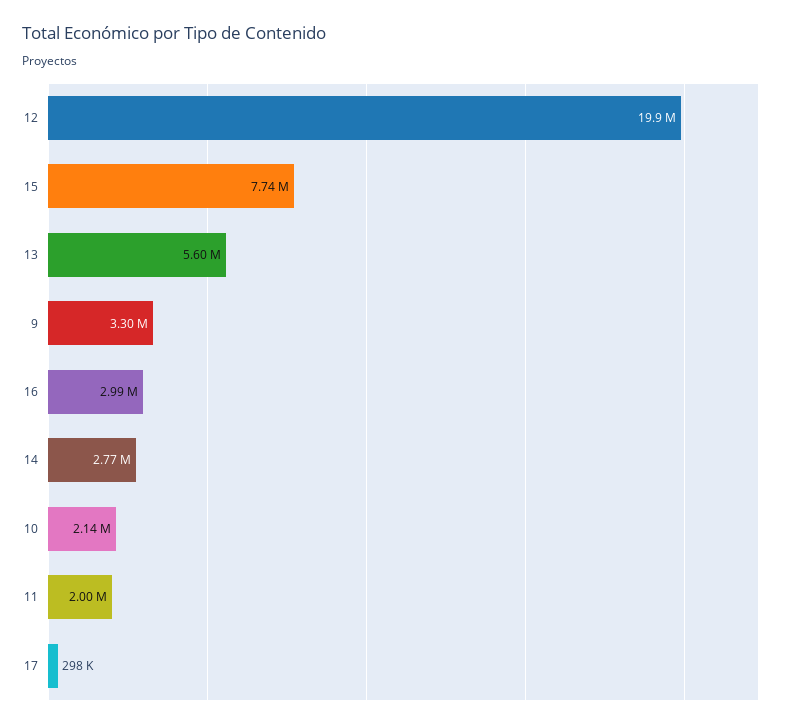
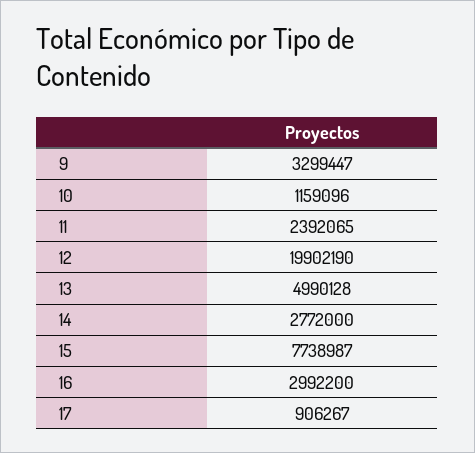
  {
    "12": 19902190,
    "15": 7738987,
-   "13": 5600000,
+   "13": 4990128,
    "9": 3299447,
    "16": 2992200,
    "14": 2772000,
-   "10": 2140000,
+   "10": 1159096,
-   "11": 2000000,
+   "11": 2392065,
-   "17": 298000
+   "17": 906267
  }

